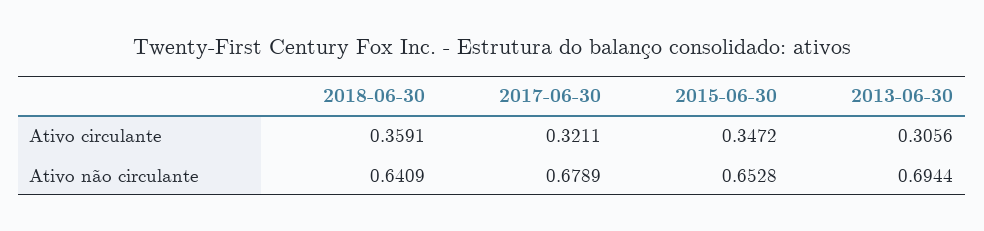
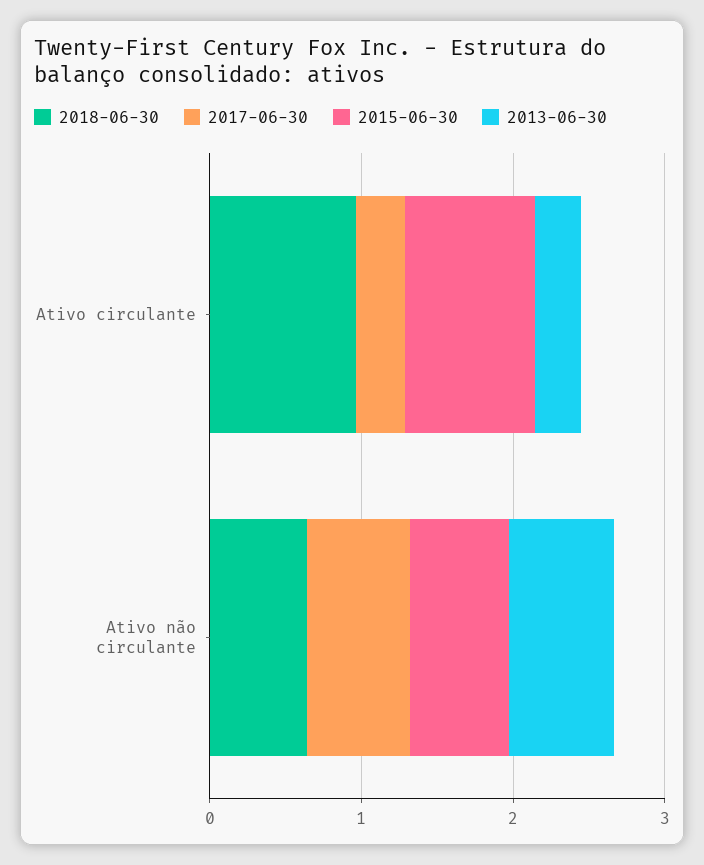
  {
    "2018-06-30": {
-     "Ativo circulante": 0.3591,
+     "Ativo circulante": 1,
      "Ativo não circulante": 0.6409
    },
    "2017-06-30": {
      "Ativo circulante": 0.3211,
      "Ativo não circulante": 0.6789
    },
    "2015-06-30": {
-     "Ativo circulante": 0.3472,
+     "Ativo circulante": 0.8,
      "Ativo não circulante": 0.6528
    },
    "2013-06-30": {
      "Ativo circulante": 0.3056,
      "Ativo não circulante": 0.6944
    }
  }

